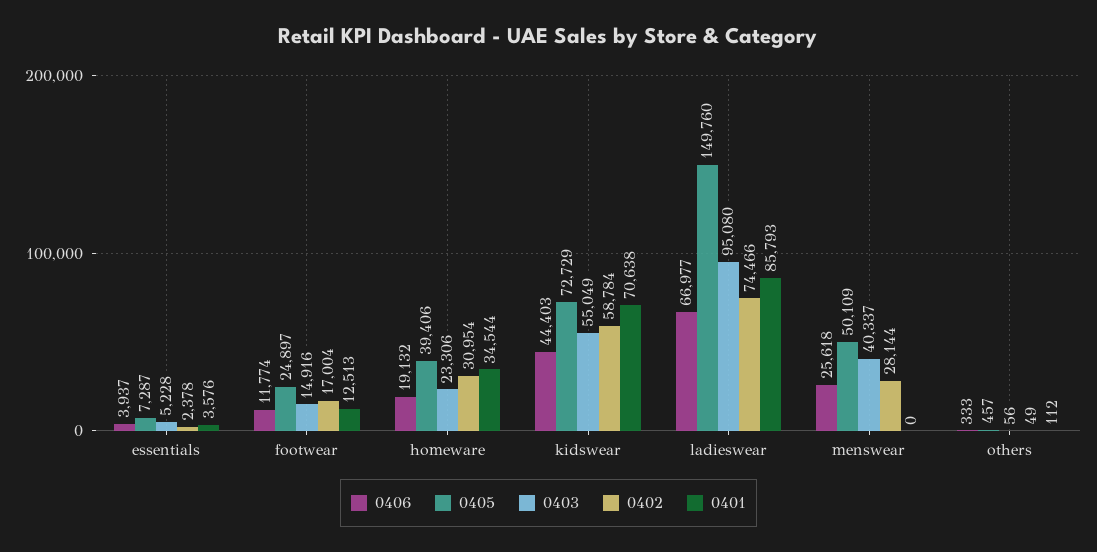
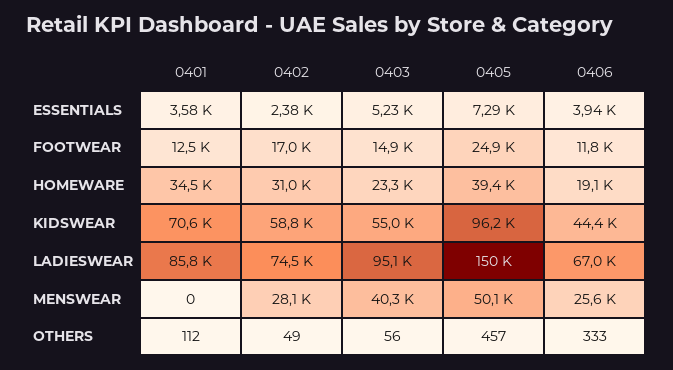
  {
    "0406": {
      "essentials": 3937,
      "footwear": 11774,
      "homeware": 19132,
      "kidswear": 44403,
      "ladieswear": 66977,
      "menswear": 25618,
      "others": 333
    },
    "0405": {
      "essentials": 7287,
      "footwear": 24897,
      "homeware": 39406,
-     "kidswear": 72729,
+     "kidswear": 96200,
      "ladieswear": 149760,
      "menswear": 50109,
      "others": 457
    },
    "0403": {
      "essentials": 5228,
      "footwear": 14916,
      "homeware": 23306,
      "kidswear": 55049,
      "ladieswear": 95080,
      "menswear": 40337,
      "others": 56
    },
    "0402": {
      "essentials": 2378,
      "footwear": 17004,
      "homeware": 30954,
      "kidswear": 58784,
      "ladieswear": 74466,
      "menswear": 28144,
      "others": 49
    },
    "0401": {
      "essentials": 3576,
      "footwear": 12513,
      "homeware": 34544,
      "kidswear": 70638,
      "ladieswear": 85793,
      "menswear": 0,
      "others": 112
    }
  }

